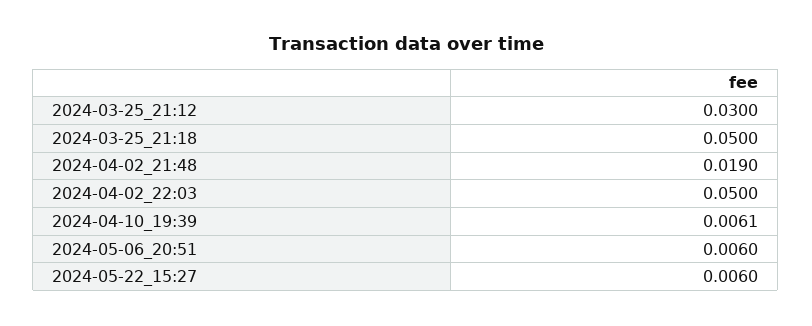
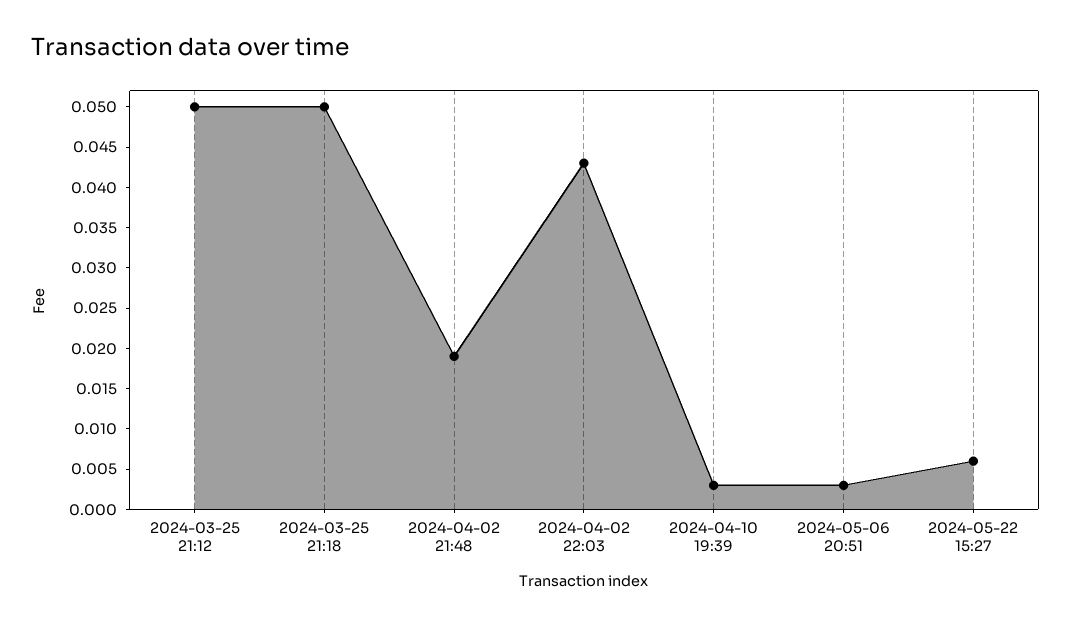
  {
-   "2024-03-25_21:12": 0.03,
+   "2024-03-25_21:12": 0.05,
    "2024-03-25_21:18": 0.05,
    "2024-04-02_21:48": 0.019,
-   "2024-04-02_22:03": 0.05,
+   "2024-04-02_22:03": 0.043,
-   "2024-04-10_19:39": 0.0061,
+   "2024-04-10_19:39": 0.003,
-   "2024-05-06_20:51": 0.006,
+   "2024-05-06_20:51": 0.003,
    "2024-05-22_15:27": 0.006
  }

